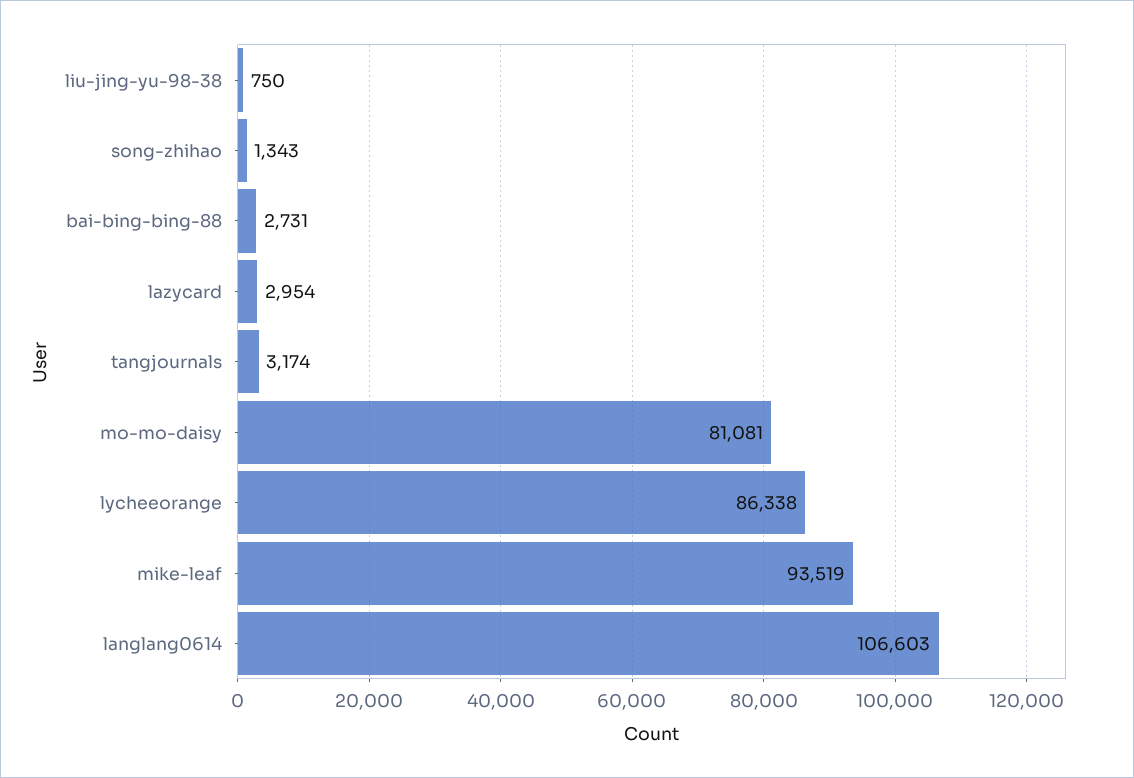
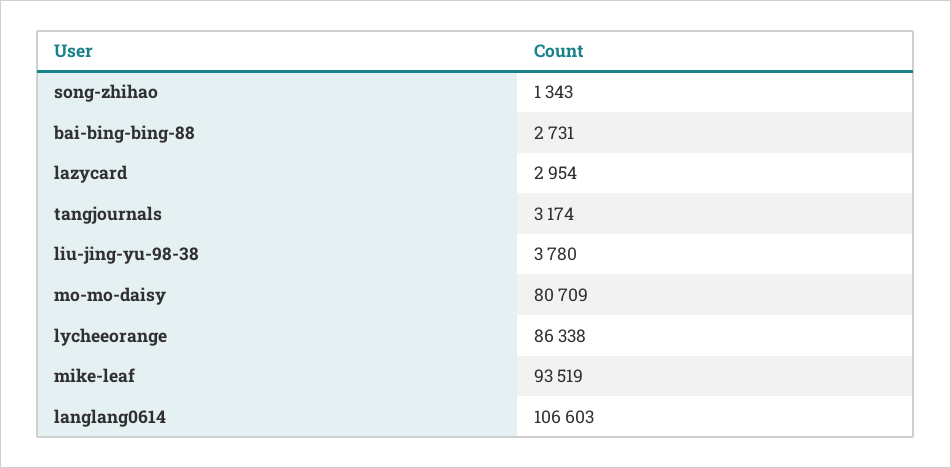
  {
-   "liu-jing-yu-98-38": 750,
+   "liu-jing-yu-98-38": 3780,
    "song-zhihao": 1343,
    "bai-bing-bing-88": 2731,
    "lazycard": 2954,
    "tangjournals": 3174,
-   "mo-mo-daisy": 81081,
+   "mo-mo-daisy": 80709,
    "lycheeorange": 86338,
    "mike-leaf": 93519,
    "langlang0614": 106603
  }

